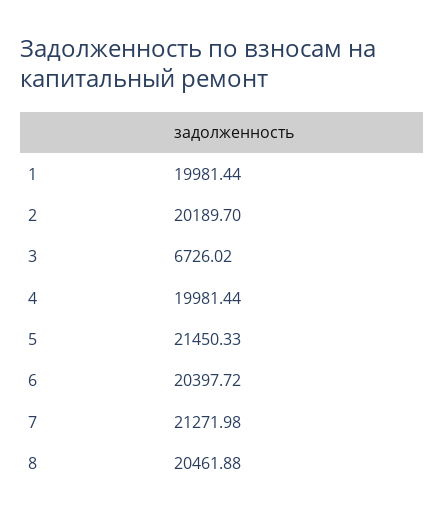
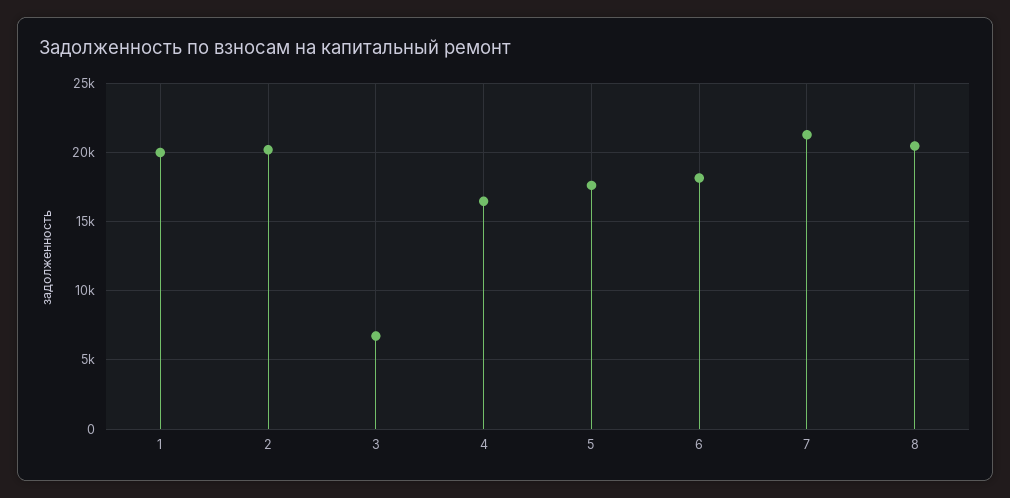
  {
    "1": 19981.44,
    "2": 20189.7,
    "3": 6726.02,
-   "4": 19981.44,
+   "4": 16500,
-   "5": 21450.33,
+   "5": 17500,
-   "6": 20397.72,
+   "6": 18000,
    "7": 21271.98,
    "8": 20461.88
  }

